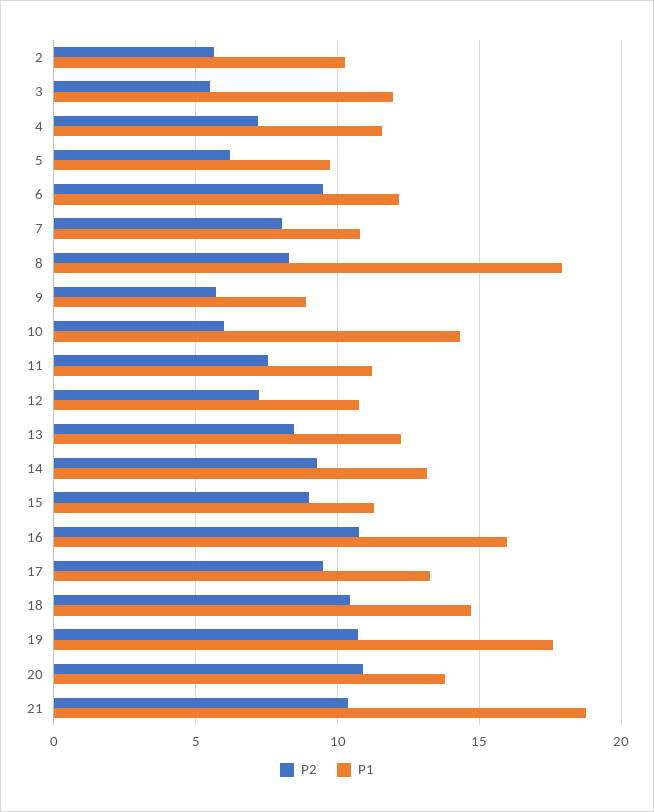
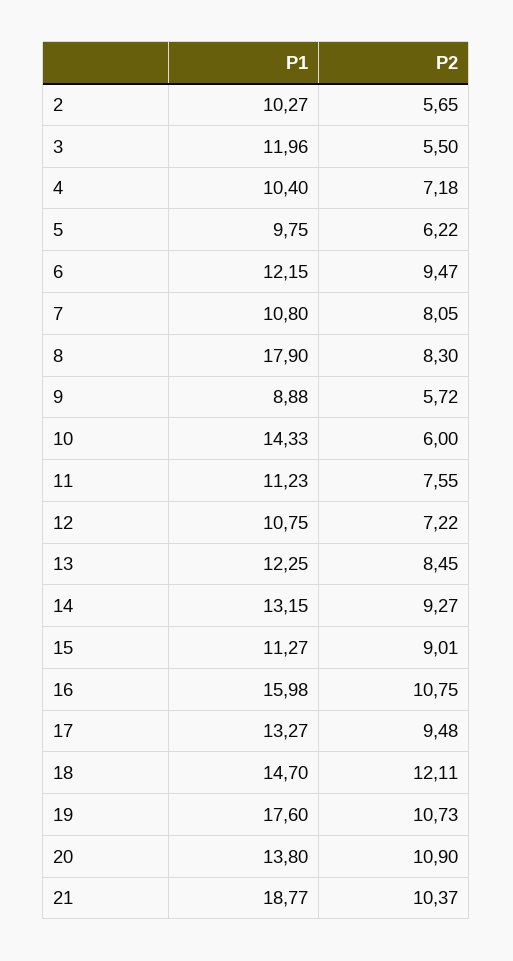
  {
    "P2": {
      "2": 5.65,
      "3": 5.5,
      "4": 7.18,
      "5": 6.22,
      "6": 9.47,
      "7": 8.05,
      "8": 8.3,
      "9": 5.72,
      "10": 6,
      "11": 7.55,
      "12": 7.22,
      "13": 8.45,
      "14": 9.27,
      "15": 9.01,
      "16": 10.75,
      "17": 9.48,
-     "18": 10.5,
+     "18": 12.11,
      "19": 10.73,
      "20": 10.9,
      "21": 10.37
    },
    "P1": {
      "2": 10.27,
      "3": 11.96,
-     "4": 11.5,
+     "4": 10.4,
      "5": 9.75,
      "6": 12.15,
      "7": 10.8,
      "8": 17.9,
      "9": 8.88,
      "10": 14.33,
      "11": 11.23,
      "12": 10.75,
      "13": 12.25,
      "14": 13.15,
      "15": 11.27,
      "16": 15.98,
      "17": 13.27,
      "18": 14.7,
      "19": 17.6,
      "20": 13.8,
      "21": 18.77
    }
  }

